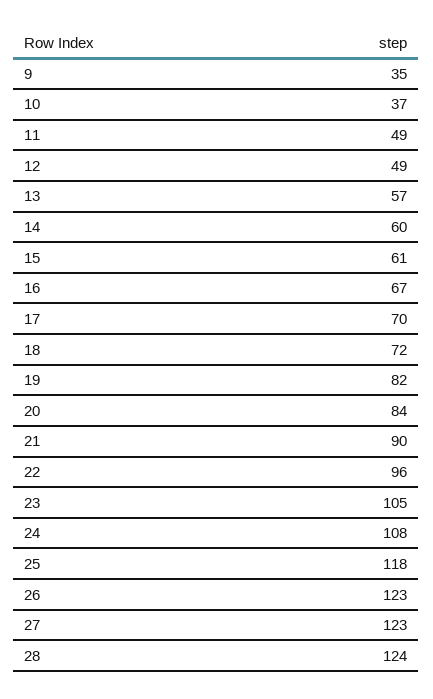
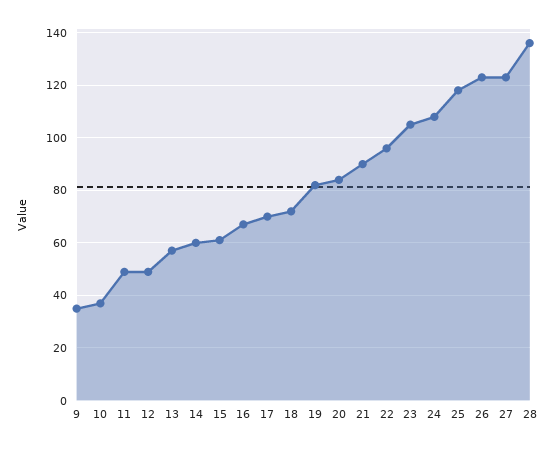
  {
    "9": 35,
    "10": 37,
    "11": 49,
    "12": 49,
    "13": 57,
    "14": 60,
    "15": 61,
    "16": 67,
    "17": 70,
    "18": 72,
    "19": 82,
    "20": 84,
    "21": 90,
    "22": 96,
    "23": 105,
    "24": 108,
    "25": 118,
    "26": 123,
    "27": 123,
-   "28": 124
+   "28": 135
  }

